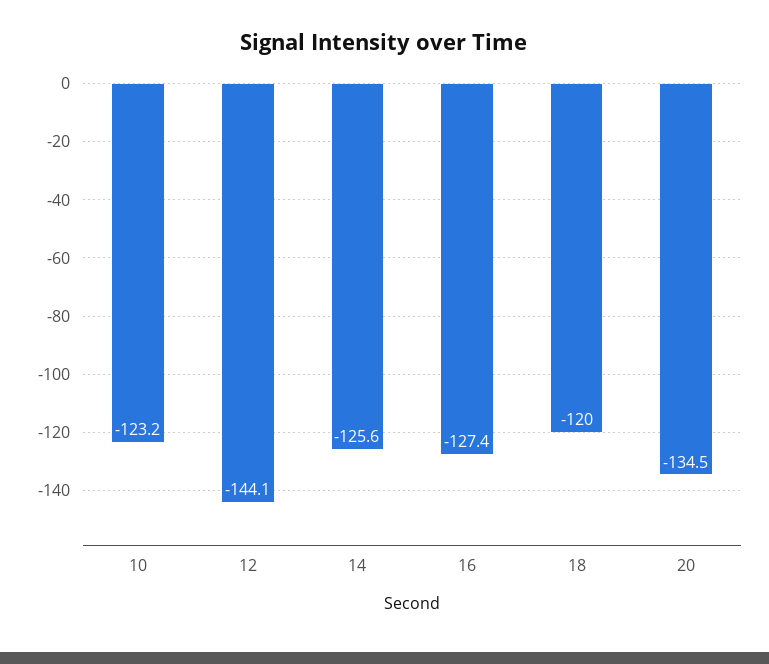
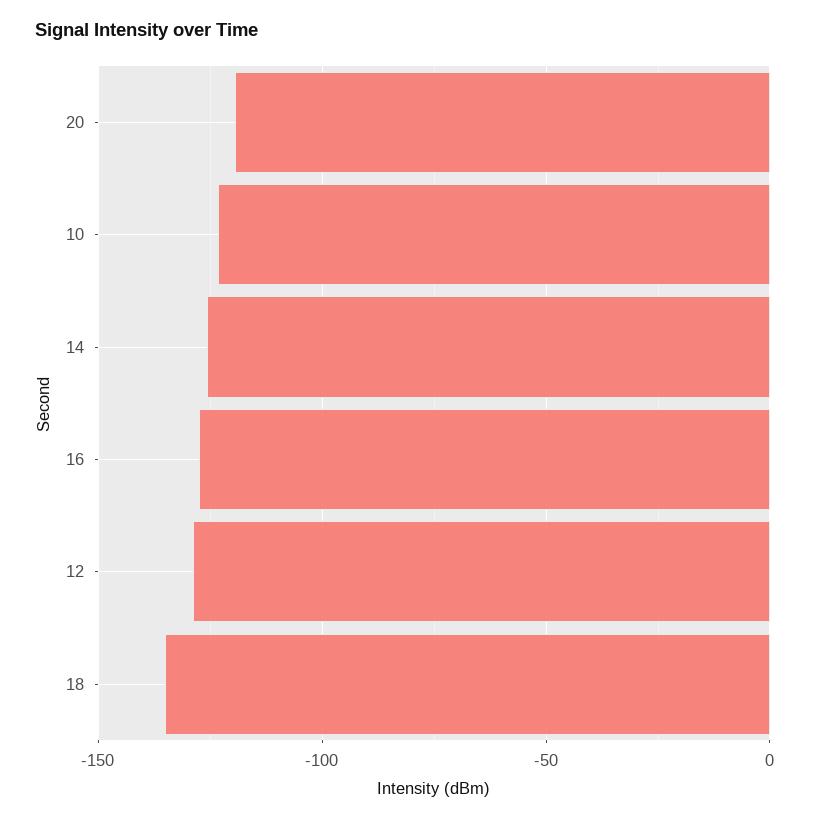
  {
    "10": -123.2,
-   "12": -144.1,
+   "12": -130,
    "14": -125.6,
    "16": -127.4,
-   "18": -120,
+   "18": -135,
-   "20": -134.5
+   "20": -120
  }

